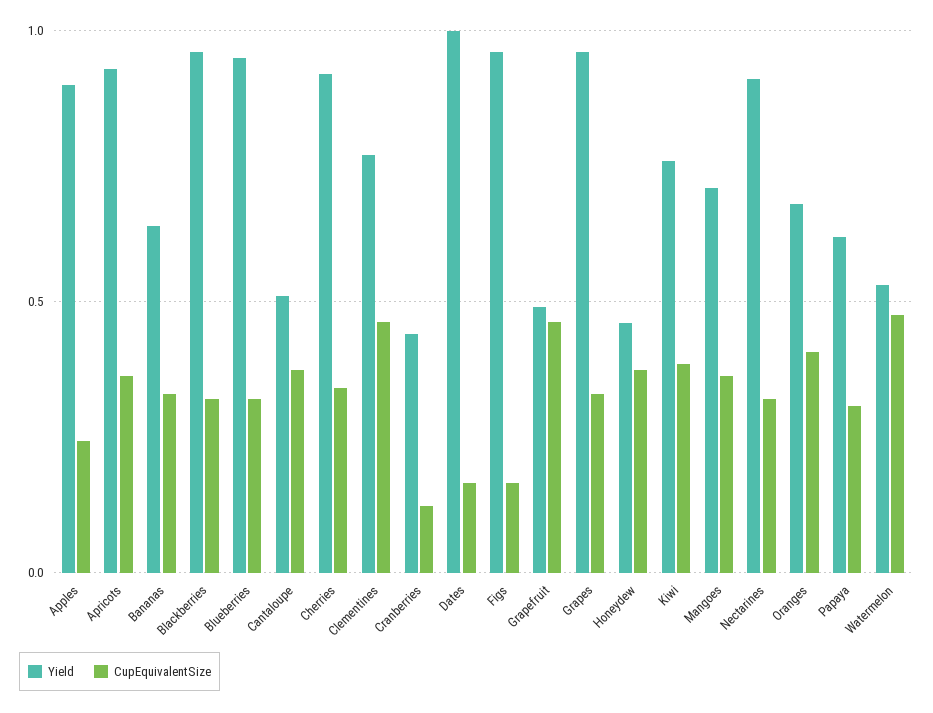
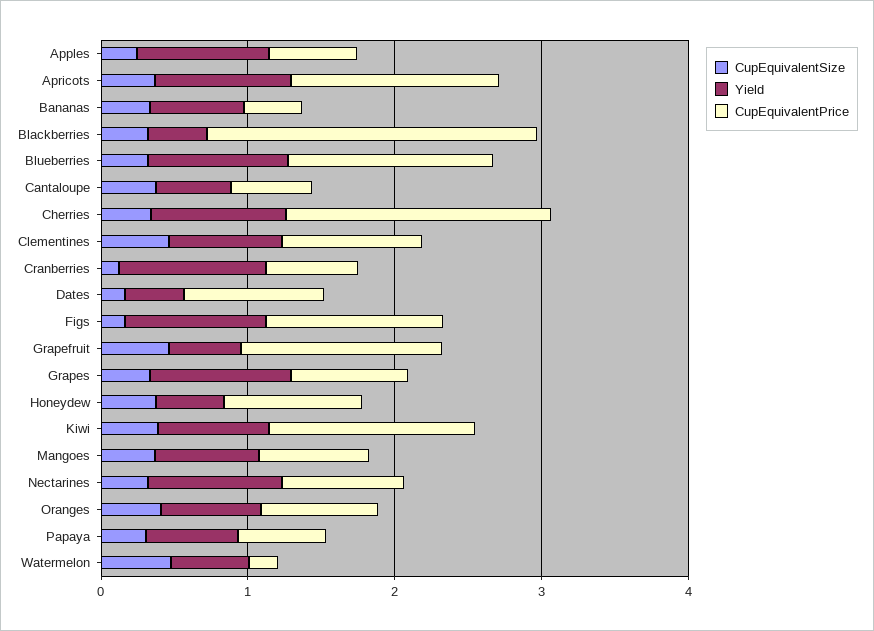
  {
    "Yield": {
      "Apples": 0.9,
      "Apricots": 0.95,
      "Bananas": 0.65,
-     "Blackberries": 0.95,
+     "Blackberries": 0.4,
      "Blueberries": 0.95,
      "Cantaloupe": 0.5,
      "Cherries": 0.9,
      "Clementines": 0.75,
-     "Cranberries": 0.45,
+     "Cranberries": 1,
-     "Dates": 1,
+     "Dates": 0.4,
      "Figs": 0.95,
      "Grapefruit": 0.5,
      "Grapes": 0.95,
      "Honeydew": 0.45,
      "Kiwi": 0.75,
      "Mangoes": 0.7,
      "Nectarines": 0.9,
      "Oranges": 0.7,
      "Papaya": 0.6,
      "Watermelon": 0.55
    },
    "CupEquivalentSize": {
      "Apples": 0.25,
      "Apricots": 0.35,
      "Bananas": 0.35,
      "Blackberries": 0.3,
      "Blueberries": 0.3,
      "Cantaloupe": 0.35,
      "Cherries": 0.35,
      "Clementines": 0.45,
      "Cranberries": 0.1,
      "Dates": 0.15,
      "Figs": 0.15,
      "Grapefruit": 0.45,
      "Grapes": 0.35,
      "Honeydew": 0.35,
      "Kiwi": 0.4,
      "Mangoes": 0.35,
      "Nectarines": 0.3,
      "Oranges": 0.4,
      "Papaya": 0.3,
      "Watermelon": 0.5
-   }
+   },
+   "CupEquivalentPrice": {
+     "Apples": 0.6,
+     "Apricots": 1.4,
+     "Bananas": 0.4,
+     "Blackberries": 2.2,
+     "Blueberries": 1.4,
+     "Cantaloupe": 0.6,
+     "Cherries": 1.8,
+     "Clementines": 1,
+     "Cranberries": 0.6,
+     "Dates": 1,
+     "Figs": 1.2,
+     "Grapefruit": 1.4,
+     "Grapes": 0.8,
+     "Honeydew": 1,
+     "Kiwi": 1.4,
+     "Mangoes": 0.8,
+     "Nectarines": 0.8,
+     "Oranges": 0.8,
+     "Papaya": 0.6,
+     "Watermelon": 0.2
+   }
  }

